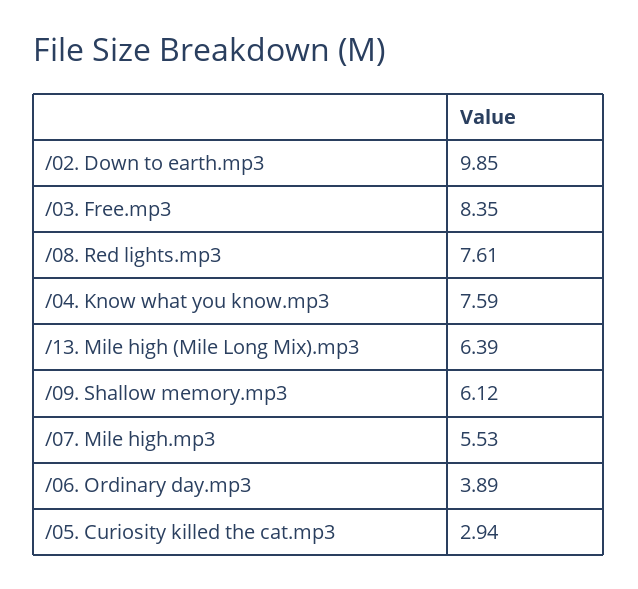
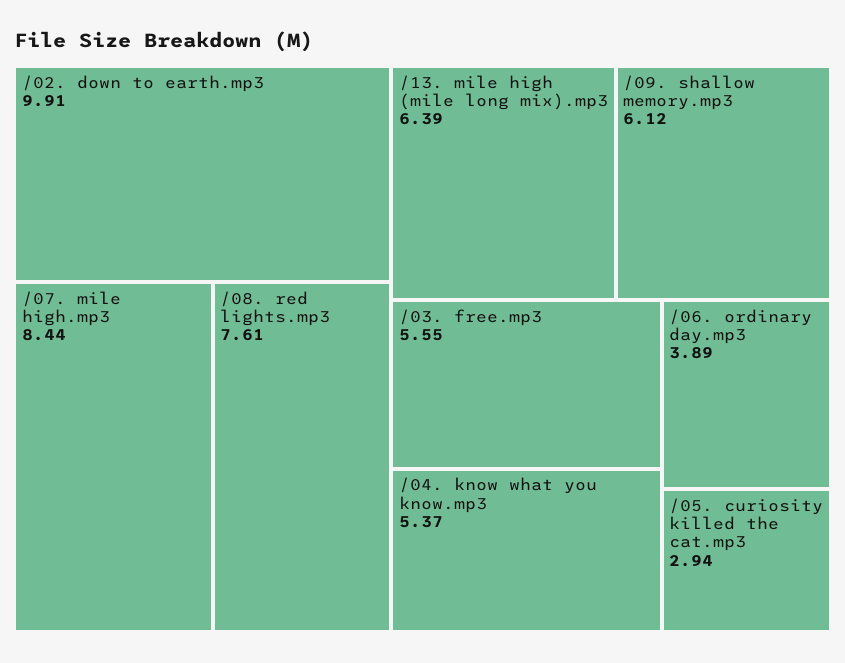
  {
-   "/02. Down to earth.mp3": 9.85,
+   "/02. Down to earth.mp3": 9.91,
-   "/03. Free.mp3": 8.35,
+   "/03. Free.mp3": 5.55,
    "/08. Red lights.mp3": 7.61,
-   "/04. Know what you know.mp3": 7.59,
+   "/04. Know what you know.mp3": 5.37,
    "/13. Mile high (Mile Long Mix).mp3": 6.39,
    "/09. Shallow memory.mp3": 6.12,
-   "/07. Mile high.mp3": 5.53,
+   "/07. Mile high.mp3": 8.44,
    "/06. Ordinary day.mp3": 3.89,
    "/05. Curiosity killed the cat.mp3": 2.94
  }

